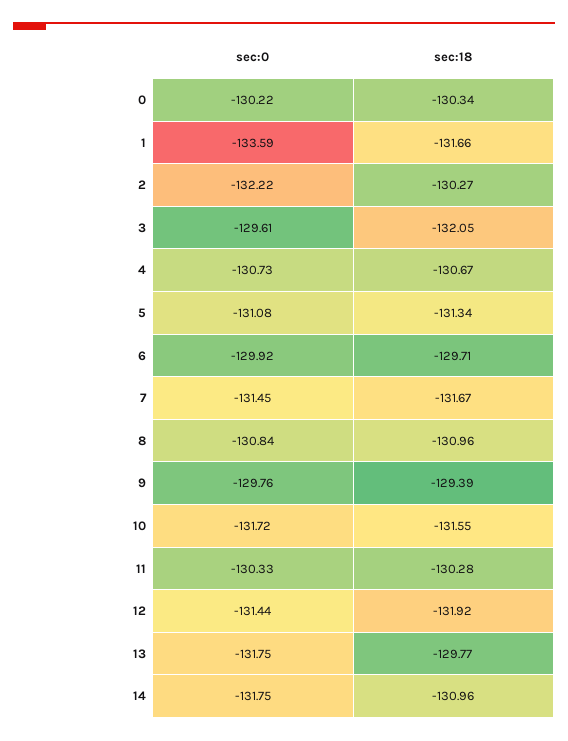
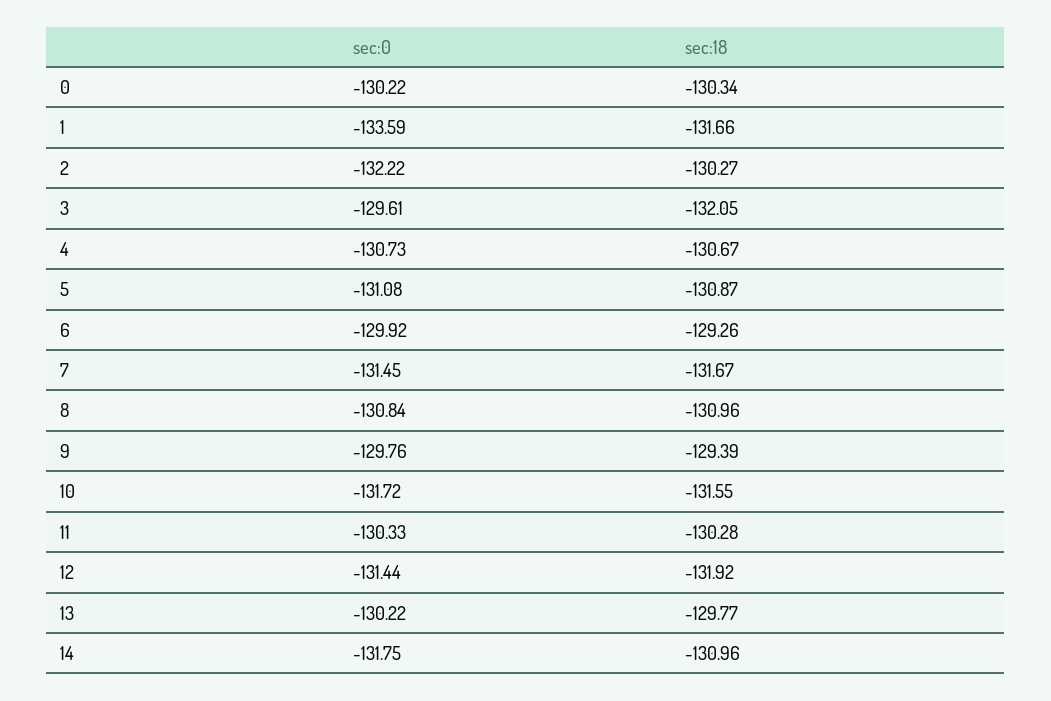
  {
    "sec:0": {
      "0": -130.22,
      "1": -133.59,
      "2": -132.22,
      "3": -129.61,
      "4": -130.73,
      "5": -131.08,
      "6": -129.92,
      "7": -131.45,
      "8": -130.84,
      "9": -129.76,
      "10": -131.72,
      "11": -130.33,
      "12": -131.44,
-     "13": -131.75,
+     "13": -130.22,
      "14": -131.75
    },
    "sec:18": {
      "0": -130.34,
      "1": -131.66,
      "2": -130.27,
      "3": -132.05,
      "4": -130.67,
-     "5": -131.34,
+     "5": -130.87,
-     "6": -129.71,
+     "6": -129.26,
      "7": -131.67,
      "8": -130.96,
      "9": -129.39,
      "10": -131.55,
      "11": -130.28,
      "12": -131.92,
      "13": -129.77,
      "14": -130.96
    }
  }

